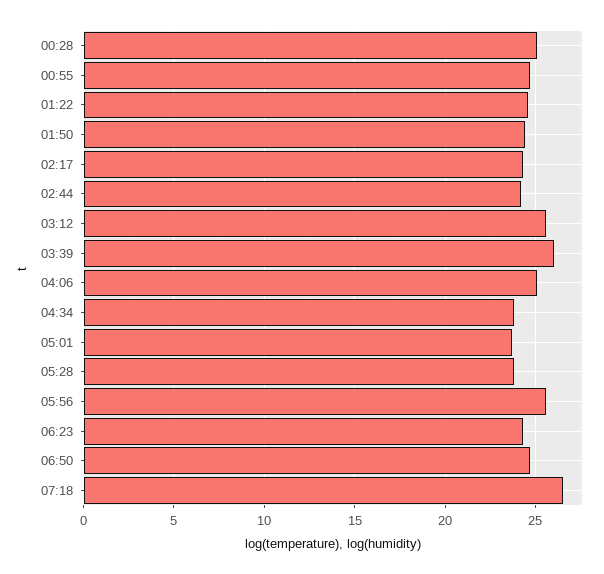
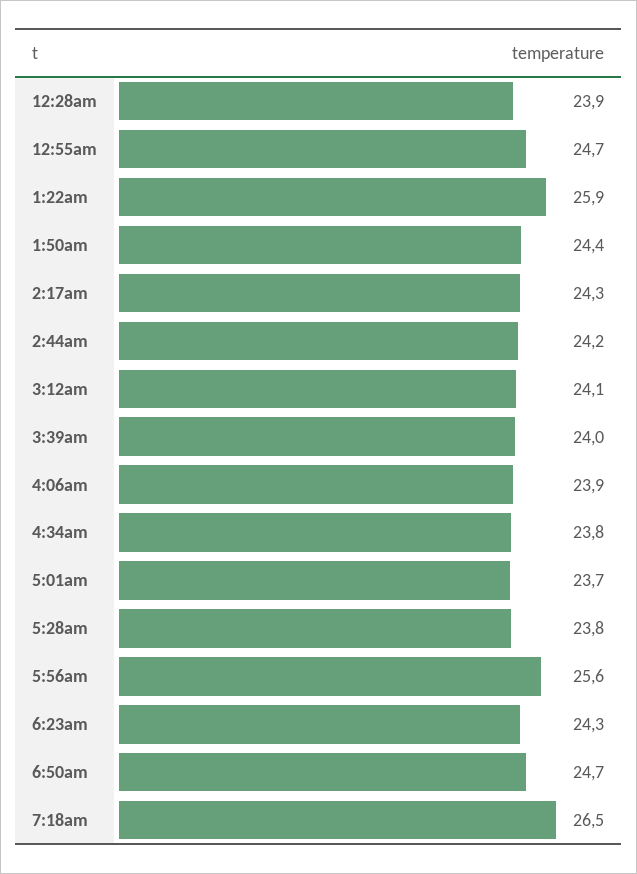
  {
-   "00:28": 25,
+   "00:28": 23.9,
    "00:55": 24.7,
-   "01:22": 24.5,
+   "01:22": 25.9,
    "01:50": 24.4,
    "02:17": 24.3,
    "02:44": 24.2,
-   "03:12": 25.5,
+   "03:12": 24.1,
-   "03:39": 26,
+   "03:39": 24,
-   "04:06": 25,
+   "04:06": 23.9,
    "04:34": 23.8,
    "05:01": 23.7,
    "05:28": 23.8,
    "05:56": 25.6,
    "06:23": 24.3,
    "06:50": 24.7,
    "07:18": 26.5
  }

